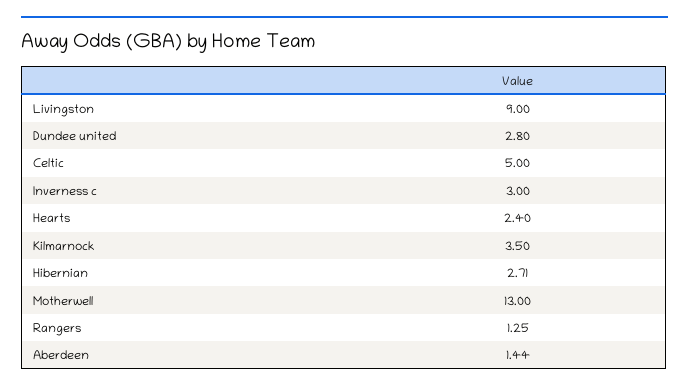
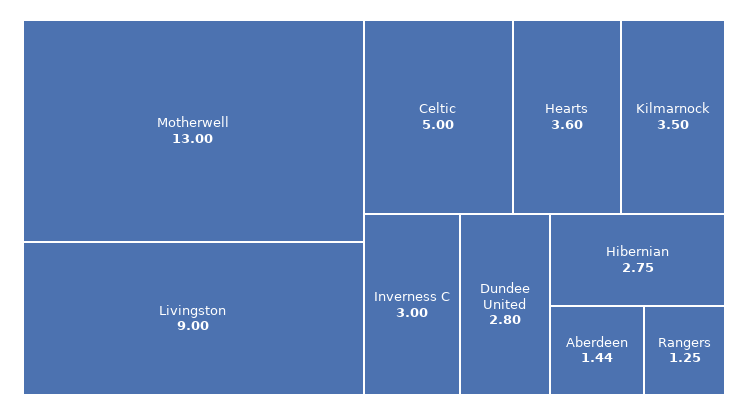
  {
    "Livingston": 9,
    "Dundee united": 2.8,
    "Celtic": 5,
    "Inverness c": 3,
-   "Hearts": 2.4,
+   "Hearts": 3.6,
    "Kilmarnock": 3.5,
-   "Hibernian": 2.71,
+   "Hibernian": 2.75,
    "Motherwell": 13,
    "Rangers": 1.25,
    "Aberdeen": 1.44
  }

